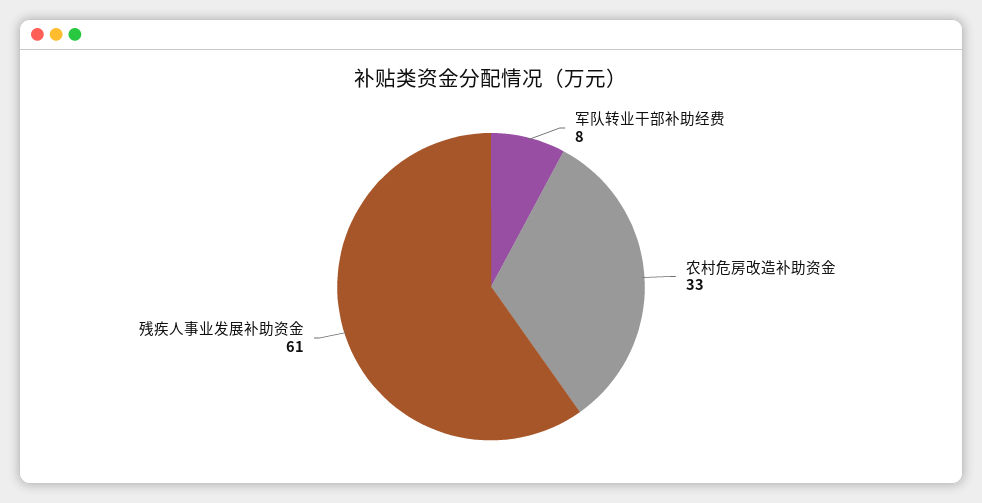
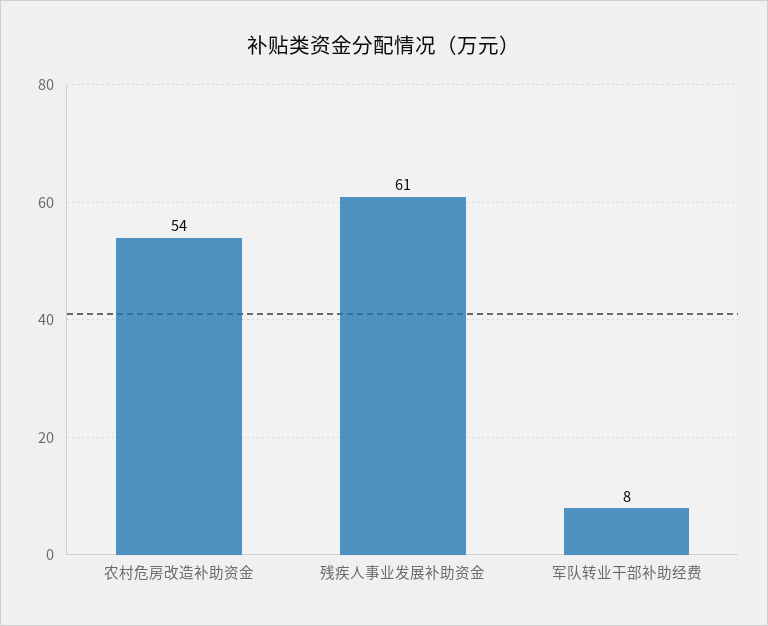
  {
    "军队转业干部补助经费": 8,
-   "农村危房改造补助资金": 33,
+   "农村危房改造补助资金": 54,
    "残疾人事业发展补助资金": 61
  }

